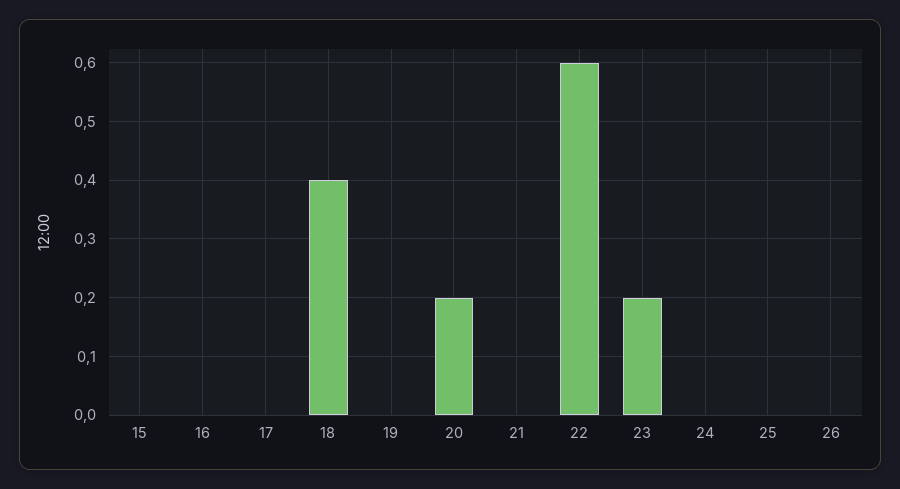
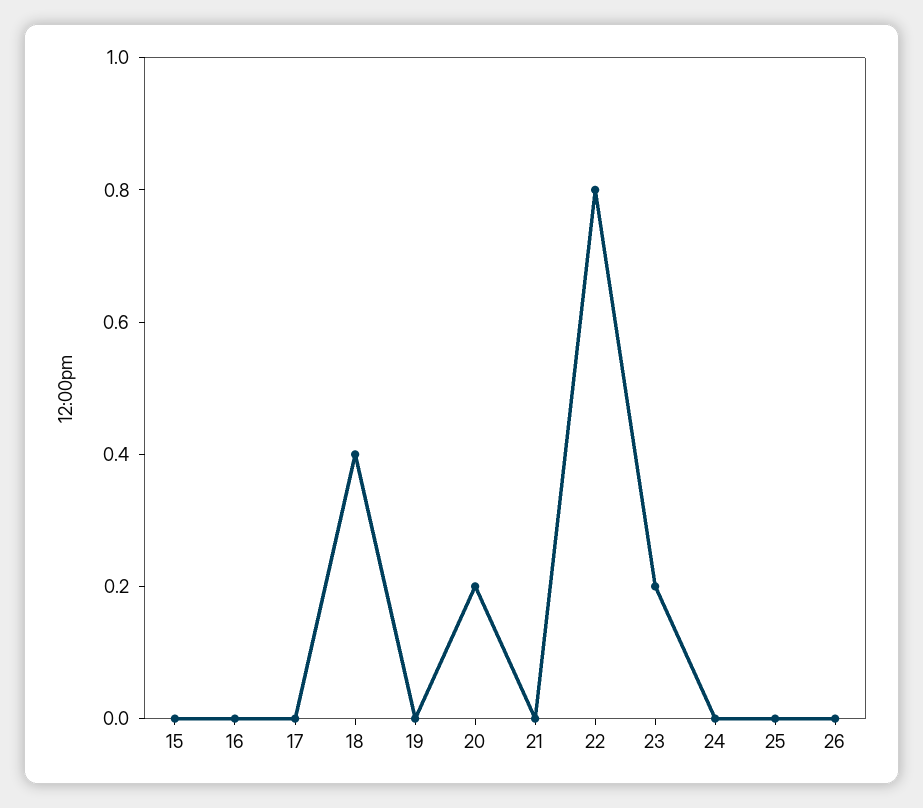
  {
    "15": 0,
    "16": 0,
    "17": 0,
    "18": 0.4,
    "19": 0,
    "20": 0.2,
    "21": 0,
-   "22": 0.6,
+   "22": 0.8,
    "23": 0.2,
    "24": 0,
    "25": 0,
    "26": 0
  }

